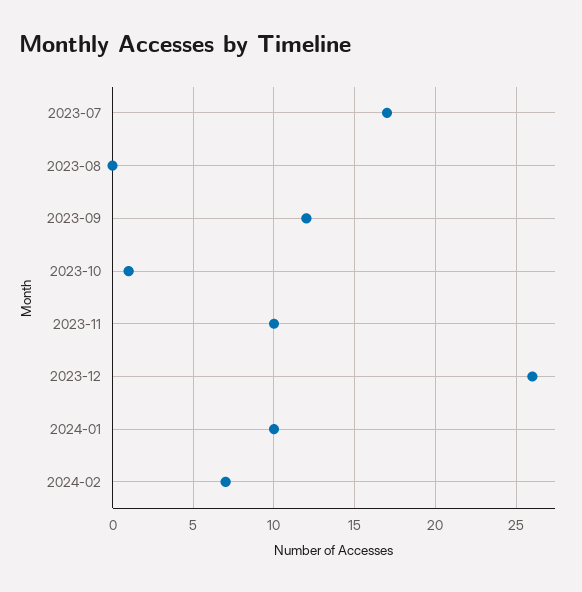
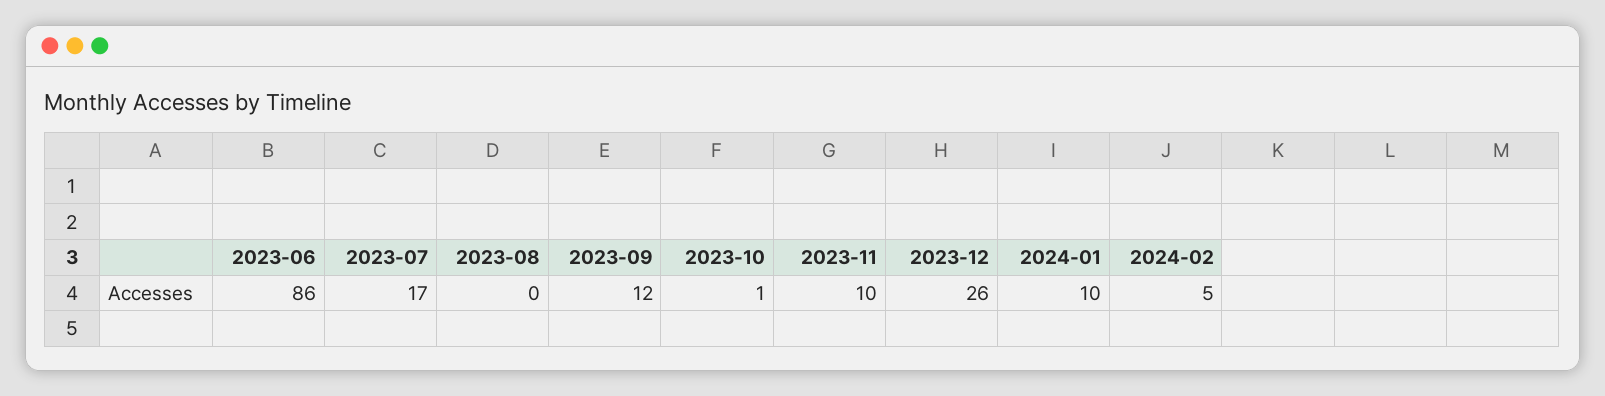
  {
    "2023-07": 17,
    "2023-08": 0,
    "2023-09": 12,
    "2023-10": 1,
    "2023-11": 10,
    "2023-12": 26,
    "2024-01": 10,
-   "2024-02": 7
+   "2024-02": 5,
+   "2023-06": 86
  }

